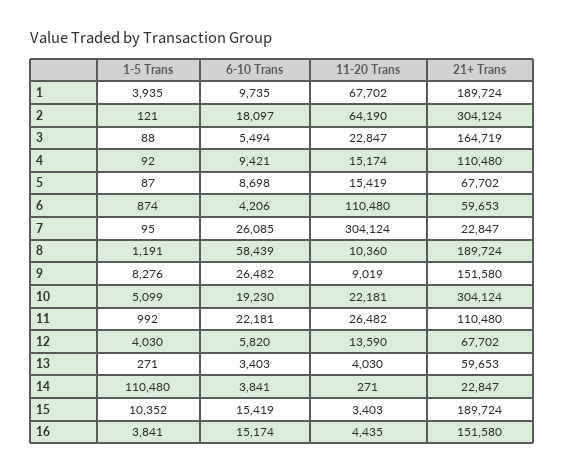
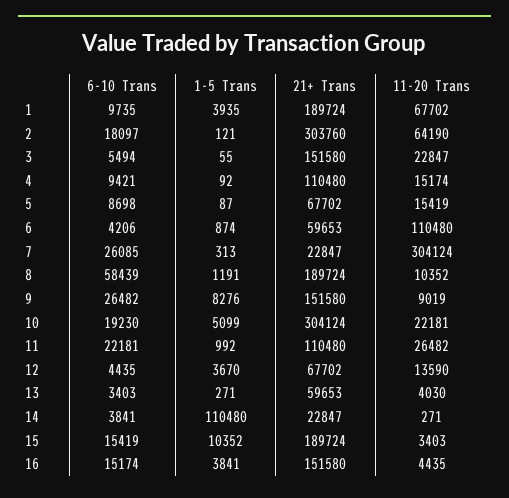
  {
    "1-5 Trans": {
      "1": 3935,
      "2": 121,
-     "3": 88,
+     "3": 55,
      "4": 92,
      "5": 87,
      "6": 874,
-     "7": 95,
+     "7": 313,
      "8": 1191,
      "9": 8276,
      "10": 5099,
      "11": 992,
-     "12": 4030,
+     "12": 3670,
      "13": 271,
      "14": 110480,
      "15": 10352,
      "16": 3841
    },
    "6-10 Trans": {
      "1": 9735,
      "2": 18097,
      "3": 5494,
      "4": 9421,
      "5": 8698,
      "6": 4206,
      "7": 26085,
      "8": 58439,
      "9": 26482,
      "10": 19230,
      "11": 22181,
-     "12": 5820,
+     "12": 4435,
      "13": 3403,
      "14": 3841,
      "15": 15419,
      "16": 15174
    },
    "11-20 Trans": {
      "1": 67702,
      "2": 64190,
      "3": 22847,
      "4": 15174,
      "5": 15419,
      "6": 110480,
      "7": 304124,
-     "8": 10360,
+     "8": 10352,
      "9": 9019,
      "10": 22181,
      "11": 26482,
      "12": 13590,
      "13": 4030,
      "14": 271,
      "15": 3403,
      "16": 4435
    },
    "21+ Trans": {
      "1": 189724,
-     "2": 304124,
+     "2": 303760,
-     "3": 164719,
+     "3": 151580,
      "4": 110480,
      "5": 67702,
      "6": 59653,
      "7": 22847,
      "8": 189724,
      "9": 151580,
      "10": 304124,
      "11": 110480,
      "12": 67702,
      "13": 59653,
      "14": 22847,
      "15": 189724,
      "16": 151580
    }
  }

